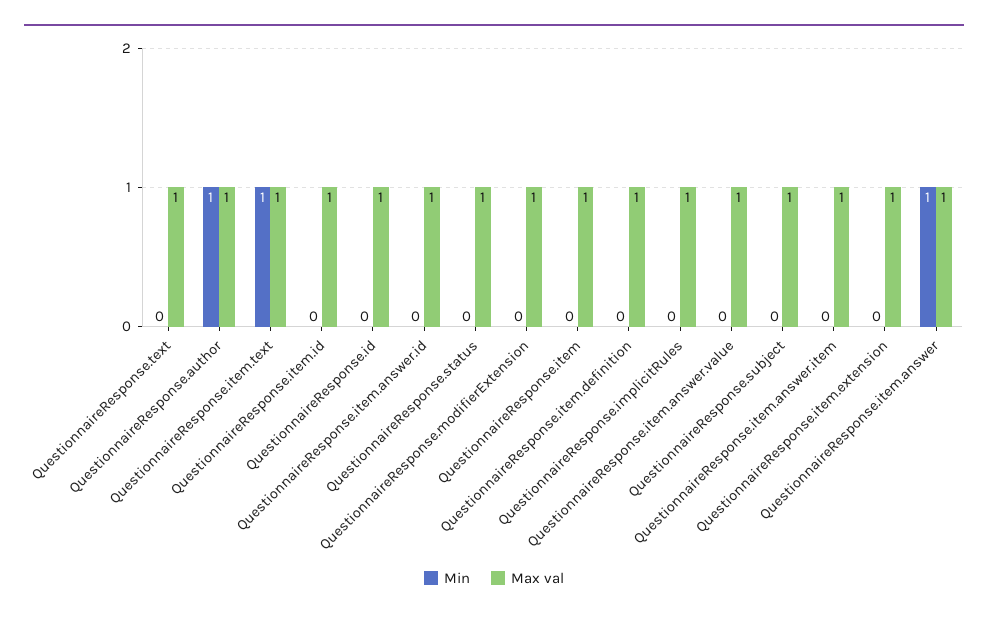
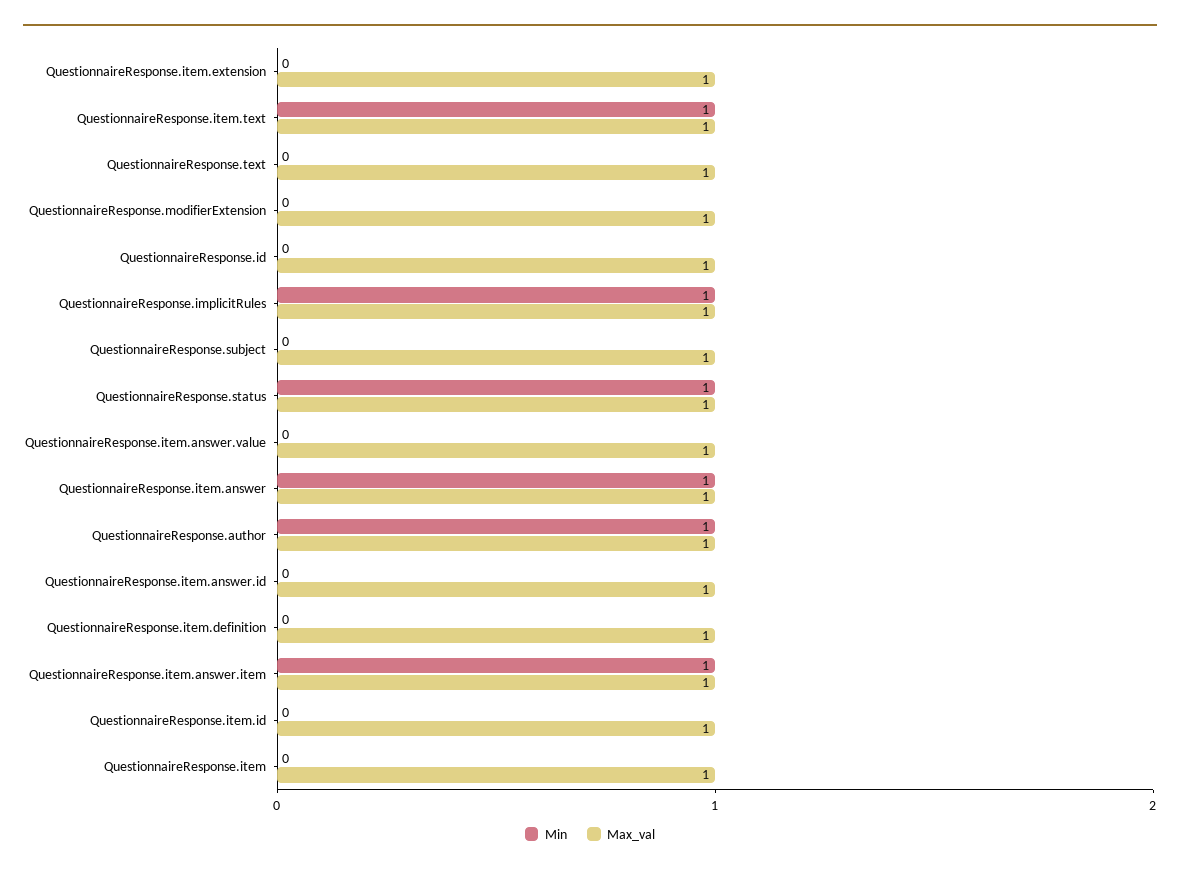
  {
    "Min": {
      "QuestionnaireResponse.text": 0,
      "QuestionnaireResponse.author": 1,
      "QuestionnaireResponse.item.text": 1,
      "QuestionnaireResponse.item.id": 0,
      "QuestionnaireResponse.id": 0,
      "QuestionnaireResponse.item.answer.id": 0,
-     "QuestionnaireResponse.status": 0,
+     "QuestionnaireResponse.status": 1,
      "QuestionnaireResponse.modifierExtension": 0,
      "QuestionnaireResponse.item": 0,
      "QuestionnaireResponse.item.definition": 0,
-     "QuestionnaireResponse.implicitRules": 0,
+     "QuestionnaireResponse.implicitRules": 1,
      "QuestionnaireResponse.item.answer.value": 0,
      "QuestionnaireResponse.subject": 0,
-     "QuestionnaireResponse.item.answer.item": 0,
+     "QuestionnaireResponse.item.answer.item": 1,
      "QuestionnaireResponse.item.extension": 0,
      "QuestionnaireResponse.item.answer": 1
    },
    "Max val": {
      "QuestionnaireResponse.text": 1,
      "QuestionnaireResponse.author": 1,
      "QuestionnaireResponse.item.text": 1,
      "QuestionnaireResponse.item.id": 1,
      "QuestionnaireResponse.id": 1,
      "QuestionnaireResponse.item.answer.id": 1,
      "QuestionnaireResponse.status": 1,
      "QuestionnaireResponse.modifierExtension": 1,
      "QuestionnaireResponse.item": 1,
      "QuestionnaireResponse.item.definition": 1,
      "QuestionnaireResponse.implicitRules": 1,
      "QuestionnaireResponse.item.answer.value": 1,
      "QuestionnaireResponse.subject": 1,
      "QuestionnaireResponse.item.answer.item": 1,
      "QuestionnaireResponse.item.extension": 1,
      "QuestionnaireResponse.item.answer": 1
    }
  }

